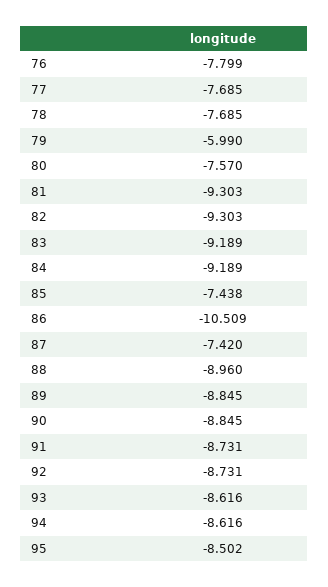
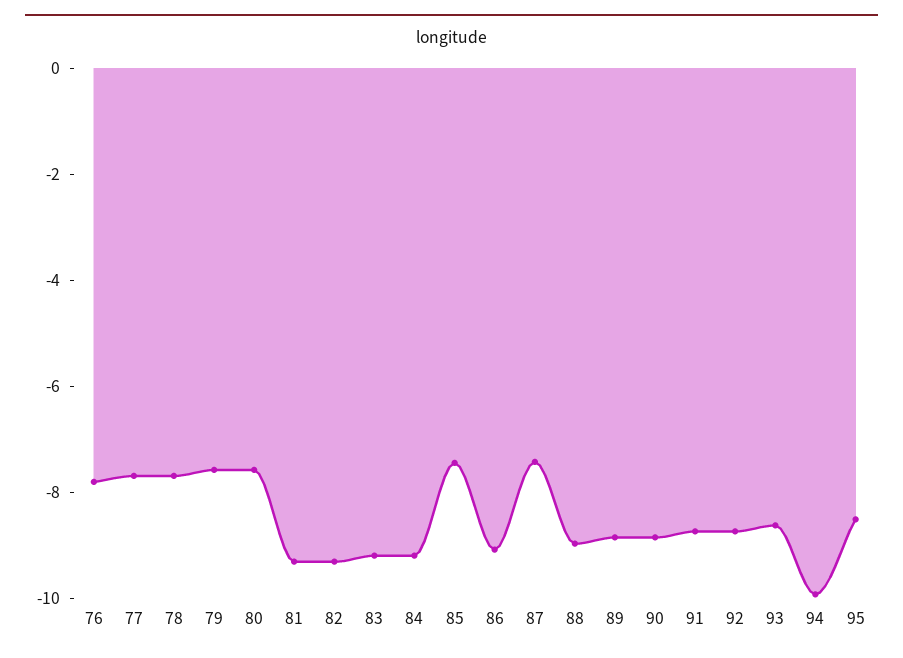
  {
    "76": -7.799,
    "77": -7.685,
    "78": -7.685,
-   "79": -5.99,
+   "79": -7.5,
    "80": -7.57,
    "81": -9.303,
    "82": -9.303,
    "83": -9.189,
    "84": -9.189,
    "85": -7.438,
-   "86": -10.509,
+   "86": -9,
    "87": -7.42,
    "88": -8.96,
    "89": -8.845,
    "90": -8.845,
    "91": -8.731,
    "92": -8.731,
    "93": -8.616,
-   "94": -8.616,
+   "94": -10,
    "95": -8.502
  }

